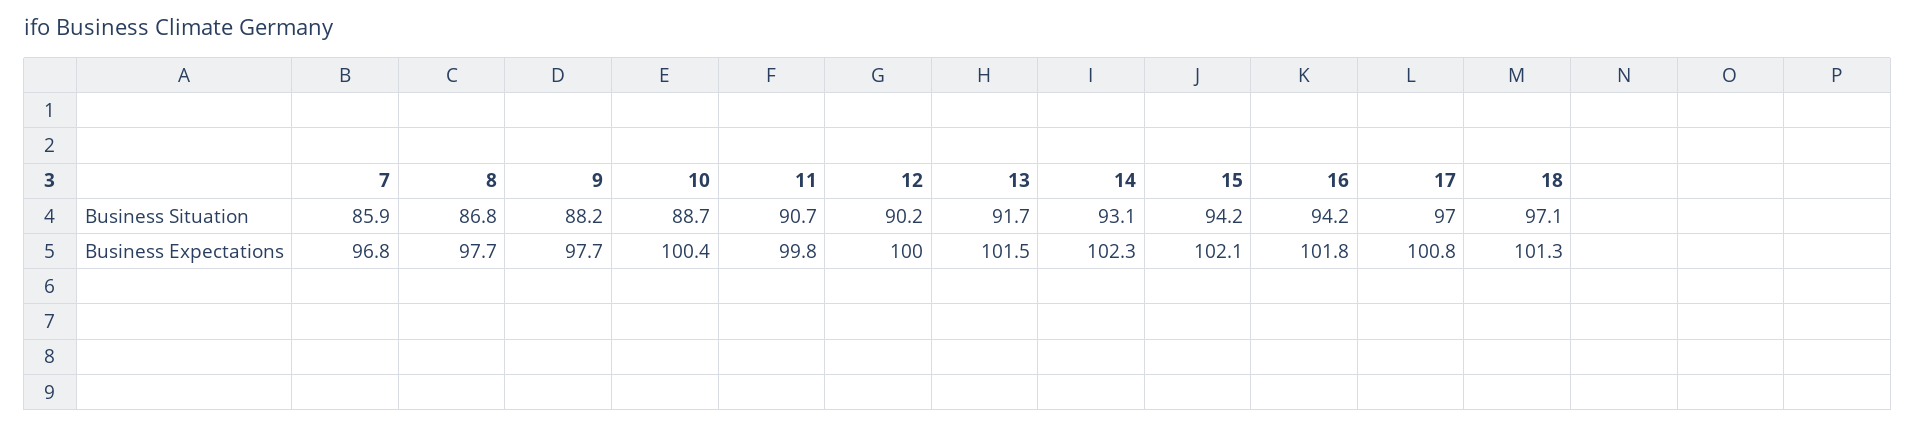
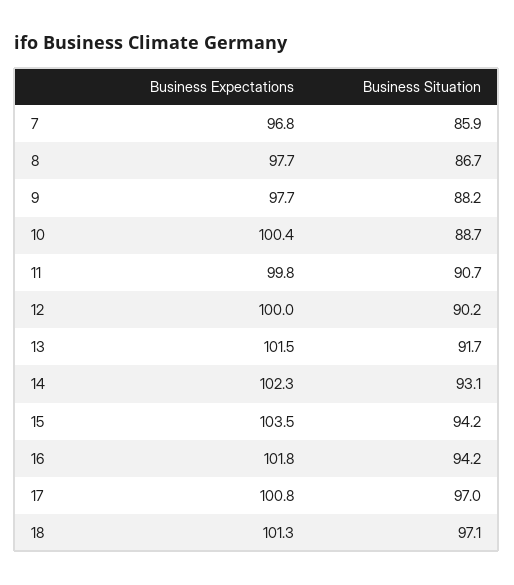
  {
    "7": {
      "Business Situation": 85.9,
      "Business Expectations": 96.8
    },
    "8": {
-     "Business Situation": 86.8,
+     "Business Situation": 86.7,
      "Business Expectations": 97.7
    },
    "9": {
      "Business Situation": 88.2,
      "Business Expectations": 97.7
    },
    "10": {
      "Business Situation": 88.7,
      "Business Expectations": 100.4
    },
    "11": {
      "Business Situation": 90.7,
      "Business Expectations": 99.8
    },
    "12": {
      "Business Situation": 90.2,
      "Business Expectations": 100
    },
    "13": {
      "Business Situation": 91.7,
      "Business Expectations": 101.5
    },
    "14": {
      "Business Situation": 93.1,
      "Business Expectations": 102.3
    },
    "15": {
      "Business Situation": 94.2,
-     "Business Expectations": 102.1
+     "Business Expectations": 103.5
    },
    "16": {
      "Business Situation": 94.2,
      "Business Expectations": 101.8
    },
    "17": {
      "Business Situation": 97,
      "Business Expectations": 100.8
    },
    "18": {
      "Business Situation": 97.1,
      "Business Expectations": 101.3
    }
  }

